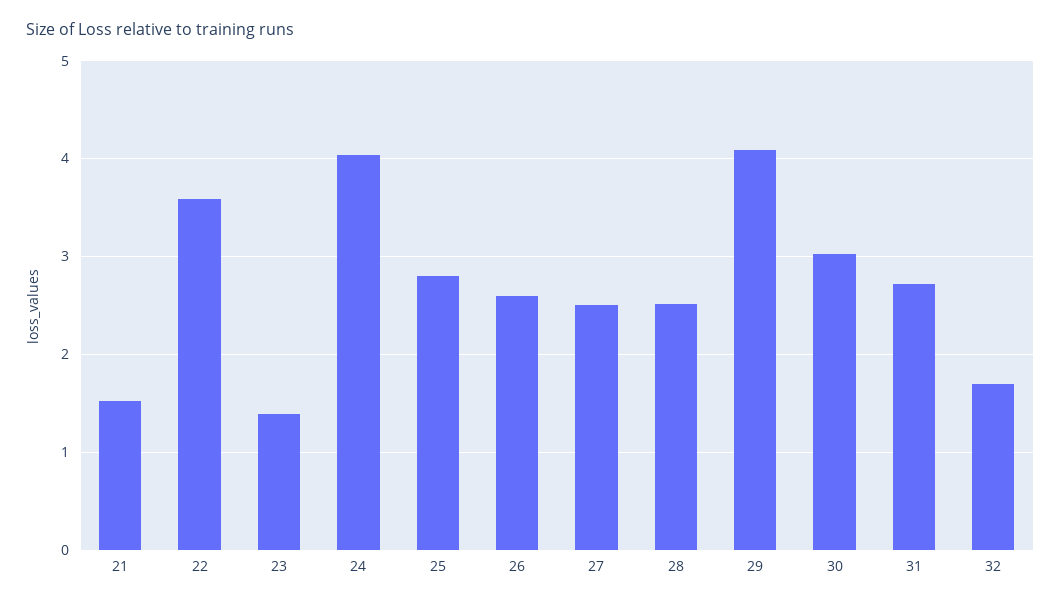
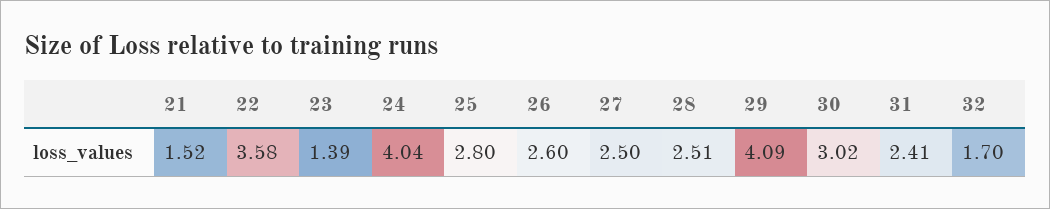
  {
    "21": 1.52,
    "22": 3.58,
    "23": 1.39,
    "24": 4.04,
    "25": 2.8,
    "26": 2.6,
    "27": 2.5,
    "28": 2.51,
    "29": 4.09,
    "30": 3.02,
-   "31": 2.7,
+   "31": 2.41,
    "32": 1.7
  }

